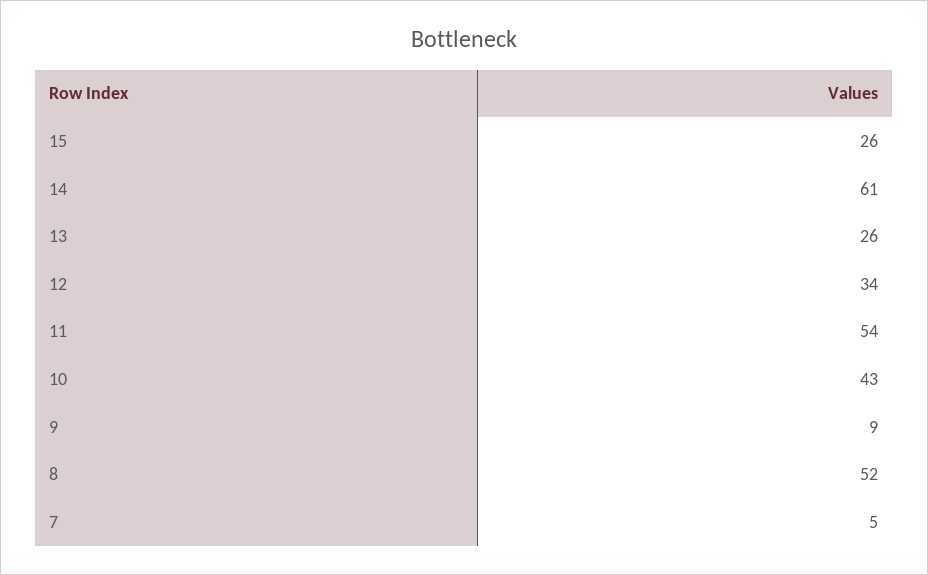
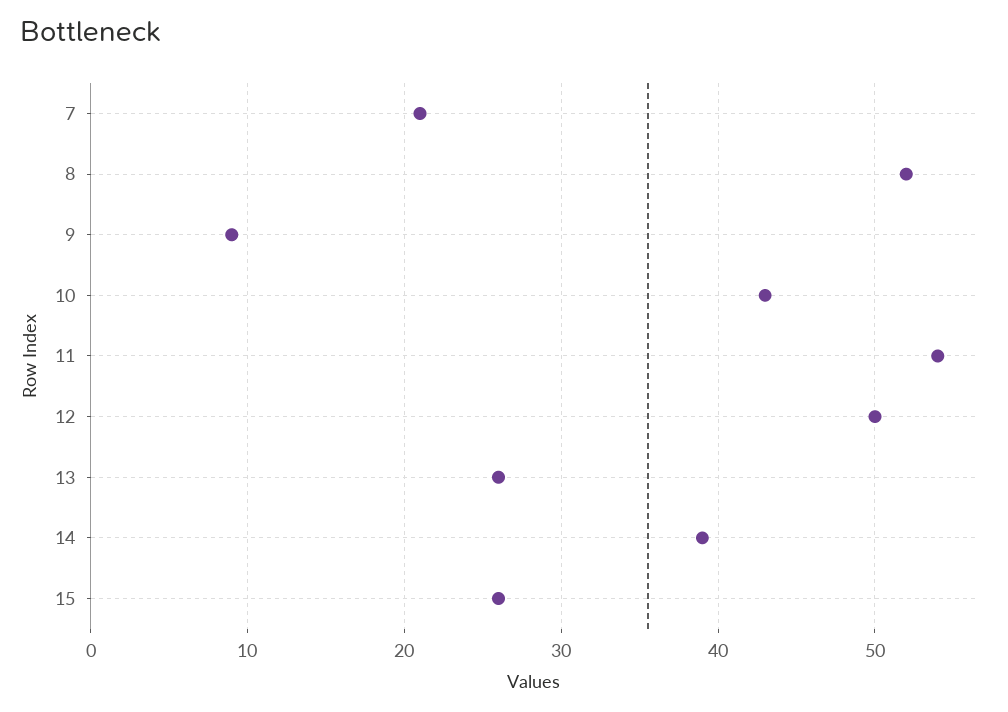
  {
    "15": 26,
-   "14": 61,
+   "14": 39,
    "13": 26,
-   "12": 34,
+   "12": 50,
    "11": 54,
    "10": 43,
    "9": 9,
    "8": 52,
-   "7": 5
+   "7": 21
  }

